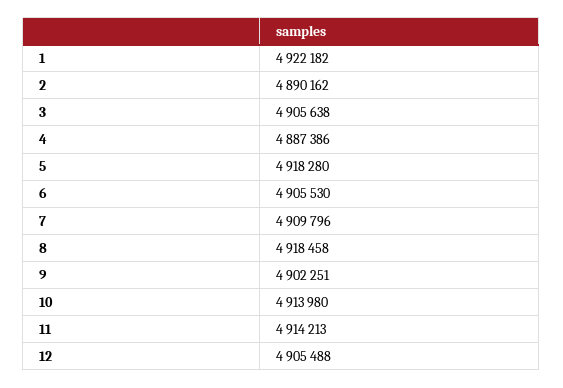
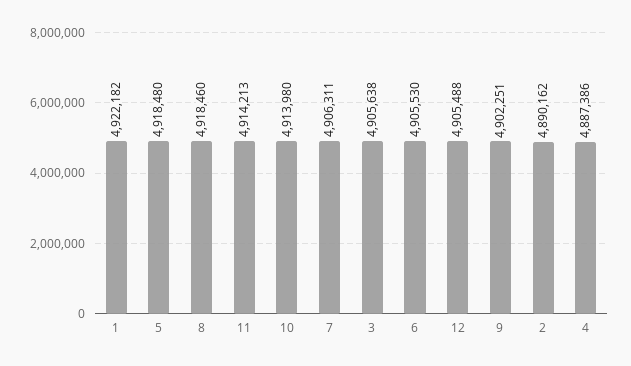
  {
    "1": 4922182,
    "2": 4890162,
    "3": 4905638,
    "4": 4887386,
-   "5": 4918280,
+   "5": 4918480,
    "6": 4905530,
-   "7": 4909796,
+   "7": 4906311,
-   "8": 4918458,
+   "8": 4918460,
    "9": 4902251,
    "10": 4913980,
    "11": 4914213,
    "12": 4905488
  }

